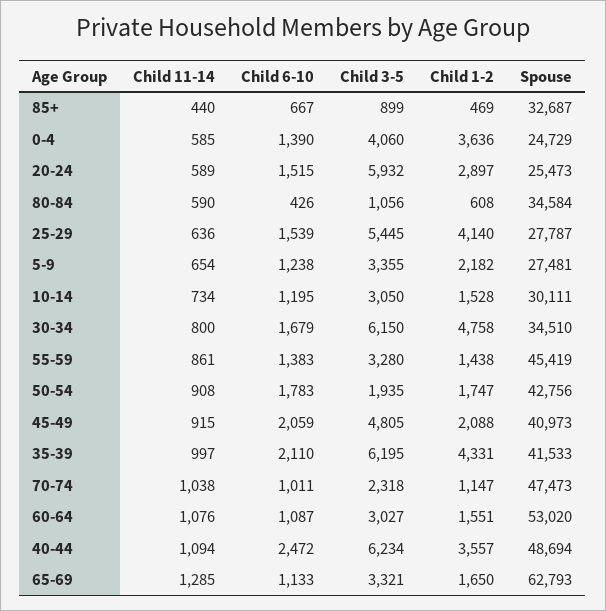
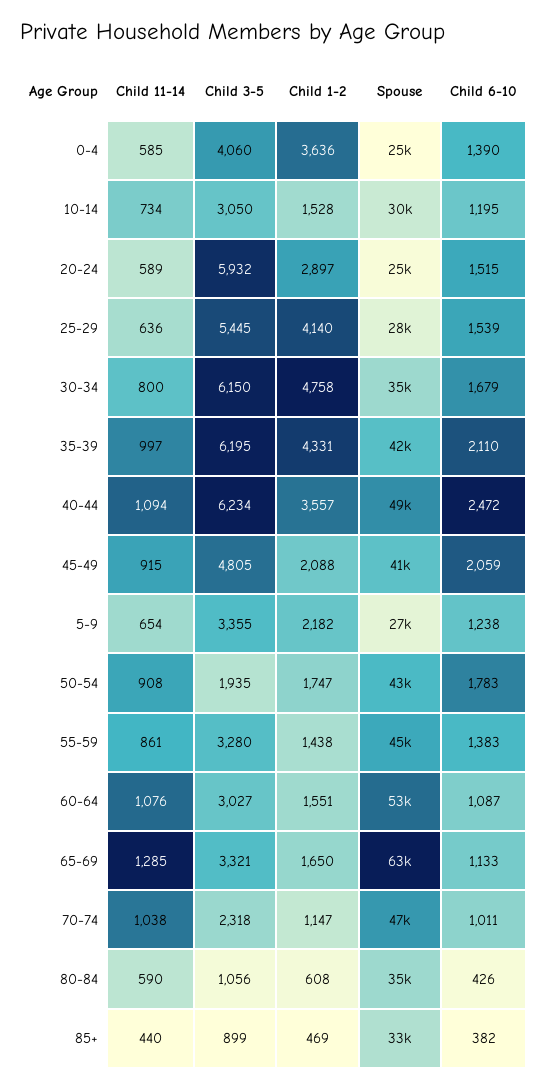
  {
    "Child 11-14": {
      "85+": 440,
      "0-4": 585,
      "20-24": 589,
      "80-84": 590,
      "25-29": 636,
      "5-9": 654,
      "10-14": 734,
      "30-34": 800,
      "55-59": 861,
      "50-54": 908,
      "45-49": 915,
      "35-39": 997,
      "70-74": 1038,
      "60-64": 1076,
      "40-44": 1094,
      "65-69": 1285
    },
    "Child 6-10": {
-     "85+": 667,
+     "85+": 382,
      "0-4": 1390,
      "20-24": 1515,
      "80-84": 426,
      "25-29": 1539,
      "5-9": 1238,
      "10-14": 1195,
      "30-34": 1679,
      "55-59": 1383,
      "50-54": 1783,
      "45-49": 2059,
      "35-39": 2110,
      "70-74": 1011,
      "60-64": 1087,
      "40-44": 2472,
      "65-69": 1133
    },
    "Child 3-5": {
      "85+": 899,
      "0-4": 4060,
      "20-24": 5932,
      "80-84": 1056,
      "25-29": 5445,
      "5-9": 3355,
      "10-14": 3050,
      "30-34": 6150,
      "55-59": 3280,
      "50-54": 1935,
      "45-49": 4805,
      "35-39": 6195,
      "70-74": 2318,
      "60-64": 3027,
      "40-44": 6234,
      "65-69": 3321
    },
    "Child 1-2": {
      "85+": 469,
      "0-4": 3636,
      "20-24": 2897,
      "80-84": 608,
      "25-29": 4140,
      "5-9": 2182,
      "10-14": 1528,
      "30-34": 4758,
      "55-59": 1438,
      "50-54": 1747,
      "45-49": 2088,
      "35-39": 4331,
      "70-74": 1147,
      "60-64": 1551,
      "40-44": 3557,
      "65-69": 1650
    },
    "Spouse": {
      "85+": 32687,
      "0-4": 24729,
      "20-24": 25473,
      "80-84": 34584,
      "25-29": 27787,
      "5-9": 27481,
      "10-14": 30111,
      "30-34": 34510,
      "55-59": 45419,
      "50-54": 42756,
      "45-49": 40973,
      "35-39": 41533,
      "70-74": 47473,
      "60-64": 53020,
      "40-44": 48694,
      "65-69": 62793
    }
  }

